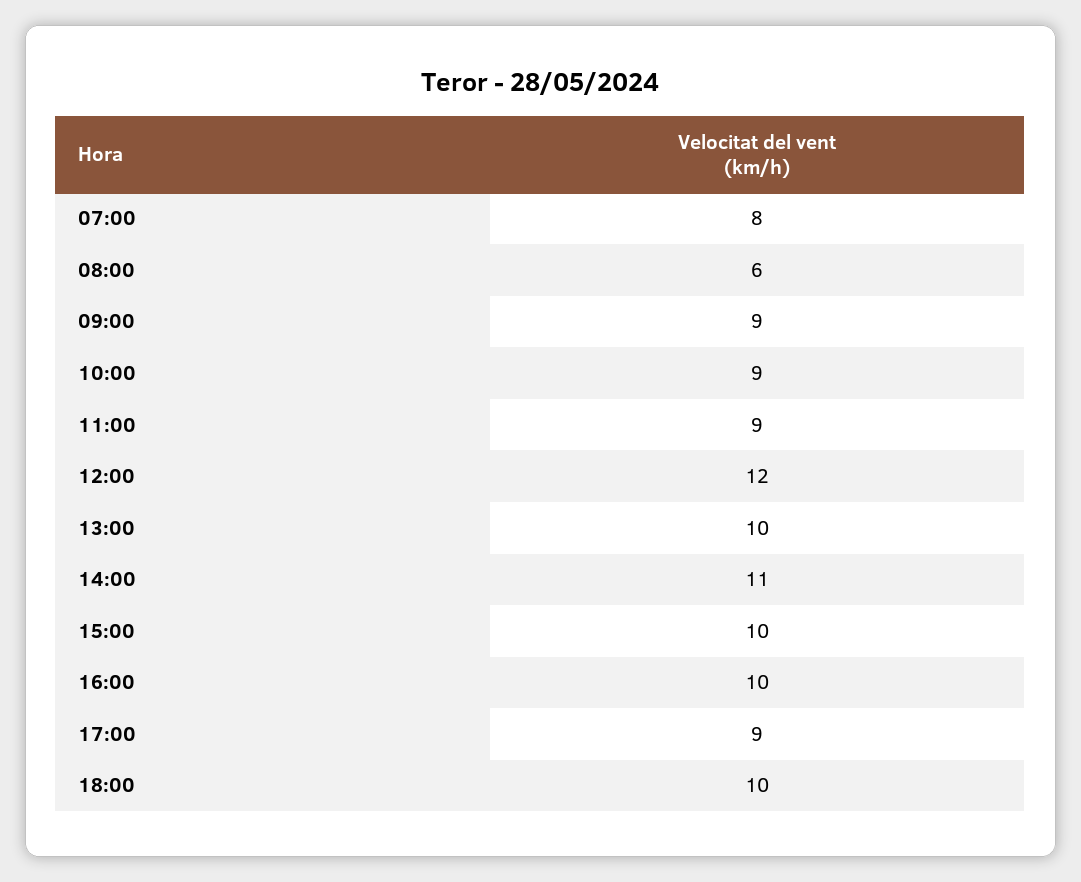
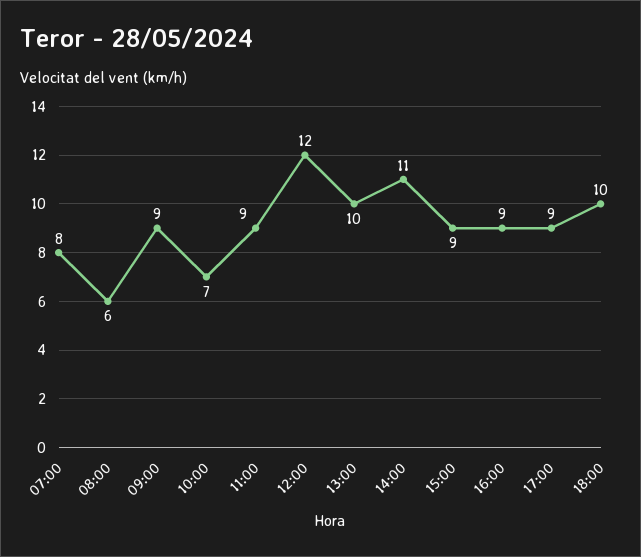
  {
    "07:00": 8,
    "08:00": 6,
    "09:00": 9,
-   "10:00": 9,
+   "10:00": 7,
    "11:00": 9,
    "12:00": 12,
    "13:00": 10,
    "14:00": 11,
-   "15:00": 10,
+   "15:00": 9,
-   "16:00": 10,
+   "16:00": 9,
    "17:00": 9,
    "18:00": 10
  }

